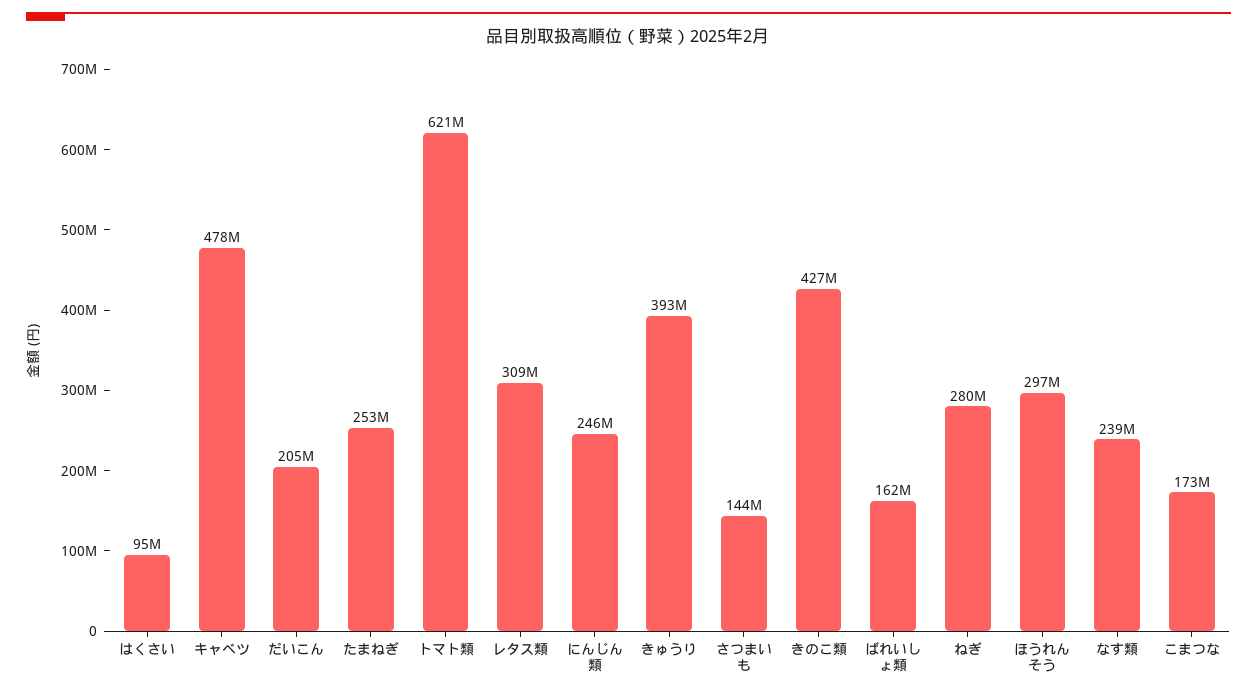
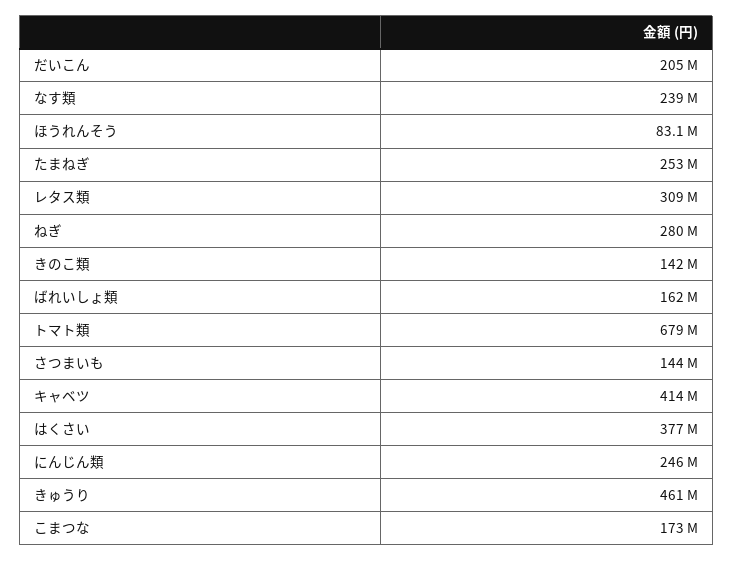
  {
-   "はくさい": 95000000,
+   "はくさい": 377000000,
-   "キャベツ": 478000000,
+   "キャベツ": 414000000,
    "だいこん": 205000000,
    "たまねぎ": 253000000,
-   "トマト類": 621000000,
+   "トマト類": 679000000,
    "レタス類": 309000000,
    "にんじん類": 246000000,
-   "きゅうり": 393000000,
+   "きゅうり": 461000000,
    "さつまいも": 144000000,
-   "きのこ類": 427000000,
+   "きのこ類": 142000000,
    "ばれいしょ類": 162000000,
    "ねぎ": 280000000,
-   "ほうれんそう": 297000000,
+   "ほうれんそう": 83100000,
    "なす類": 239000000,
    "こまつな": 173000000
  }

